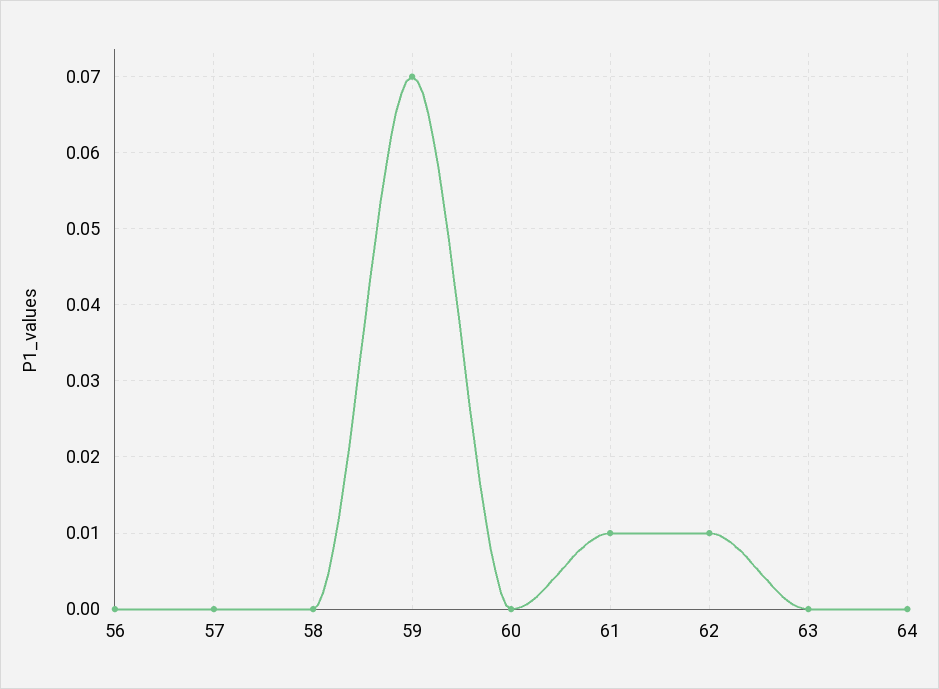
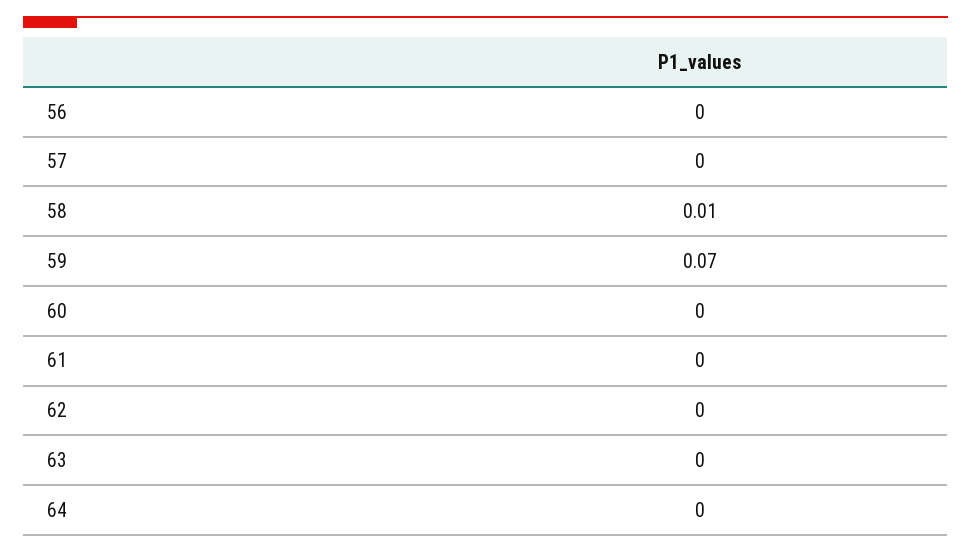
  {
    "56": 0,
    "57": 0,
-   "58": 0,
+   "58": 0.01,
    "59": 0.07,
    "60": 0,
-   "61": 0.01,
+   "61": 0,
-   "62": 0.01,
+   "62": 0,
    "63": 0,
    "64": 0
  }

